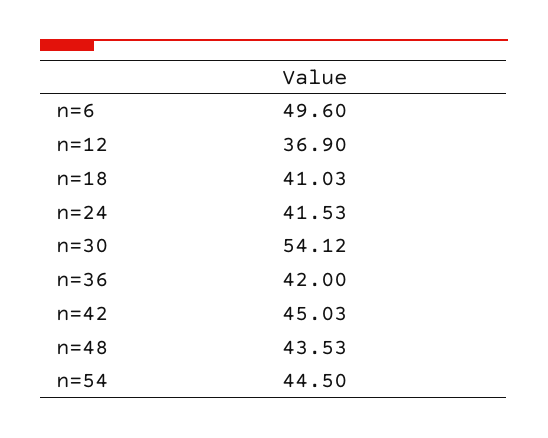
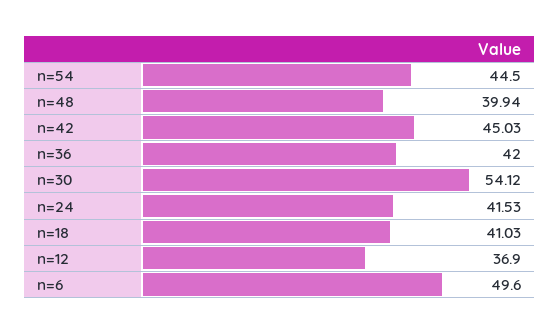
  {
    "n=6": 49.6,
    "n=12": 36.9,
    "n=18": 41.03,
    "n=24": 41.53,
    "n=30": 54.12,
    "n=36": 42,
    "n=42": 45.03,
-   "n=48": 43.53,
+   "n=48": 39.94,
    "n=54": 44.5
  }

